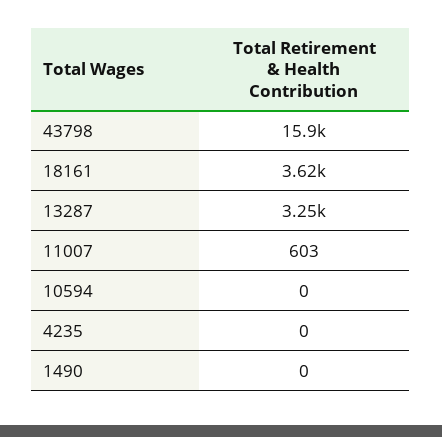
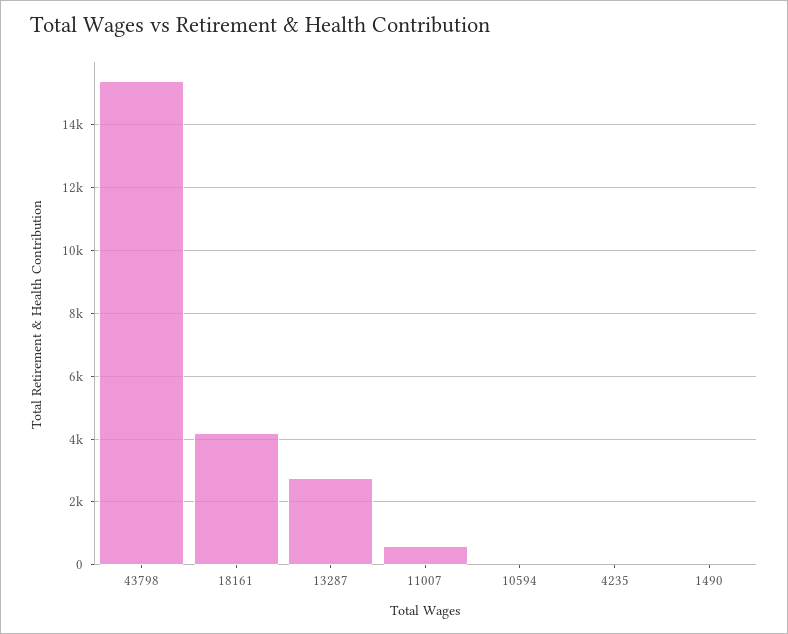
  {
-   "43798": 15900,
+   "43798": 15400,
-   "18161": 3620,
+   "18161": 4200,
-   "13287": 3250,
+   "13287": 2800,
    "11007": 603,
    "10594": 0,
    "4235": 0,
    "1490": 0
  }

